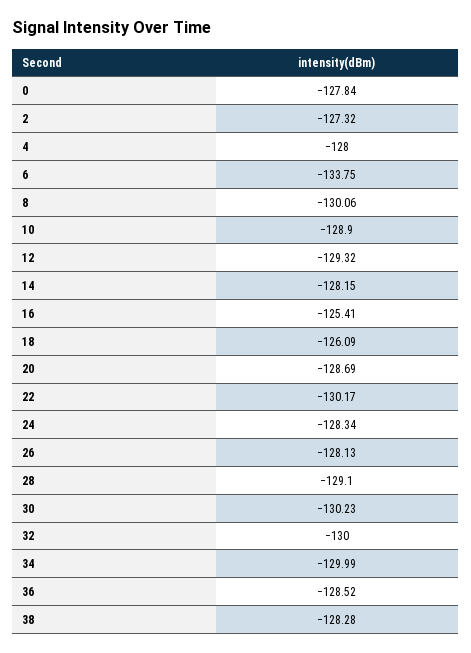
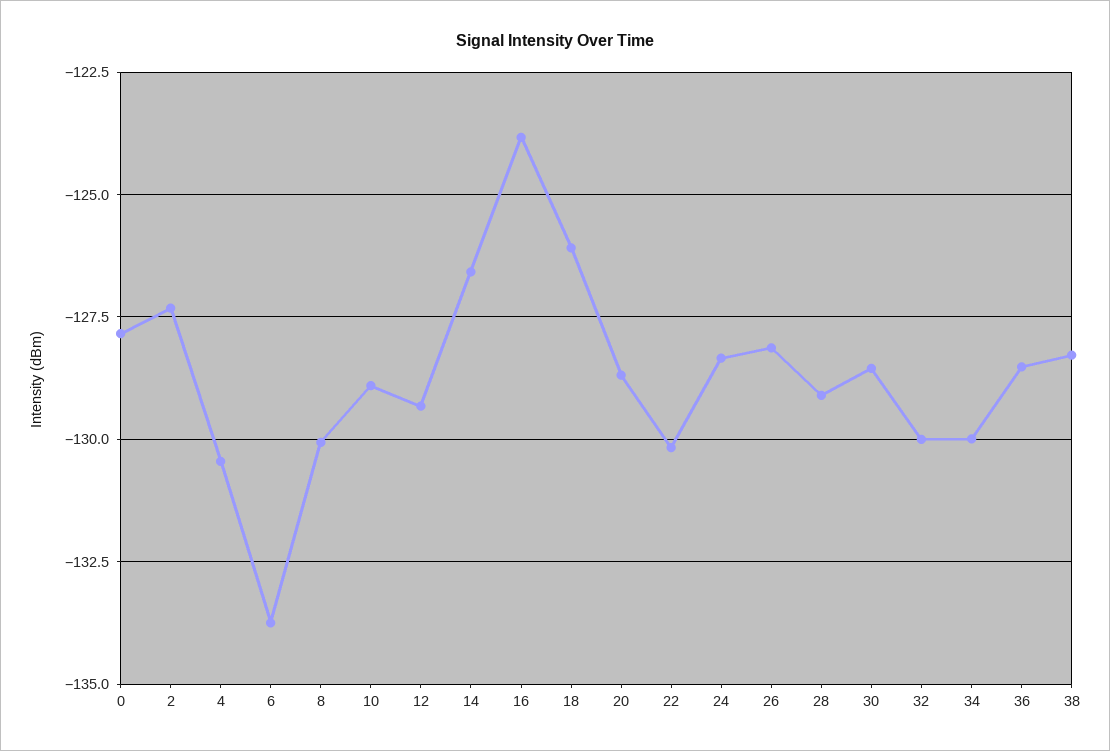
  {
    "0": -127.84,
    "2": -127.32,
-   "4": -128,
+   "4": -130.5,
    "6": -133.75,
    "8": -130.06,
    "10": -128.9,
    "12": -129.32,
-   "14": -128.15,
+   "14": -126.5,
-   "16": -125.41,
+   "16": -123.75,
    "18": -126.09,
    "20": -128.69,
    "22": -130.17,
    "24": -128.34,
    "26": -128.13,
    "28": -129.1,
-   "30": -130.23,
+   "30": -128.5,
    "32": -130,
    "34": -129.99,
    "36": -128.52,
    "38": -128.28
  }

